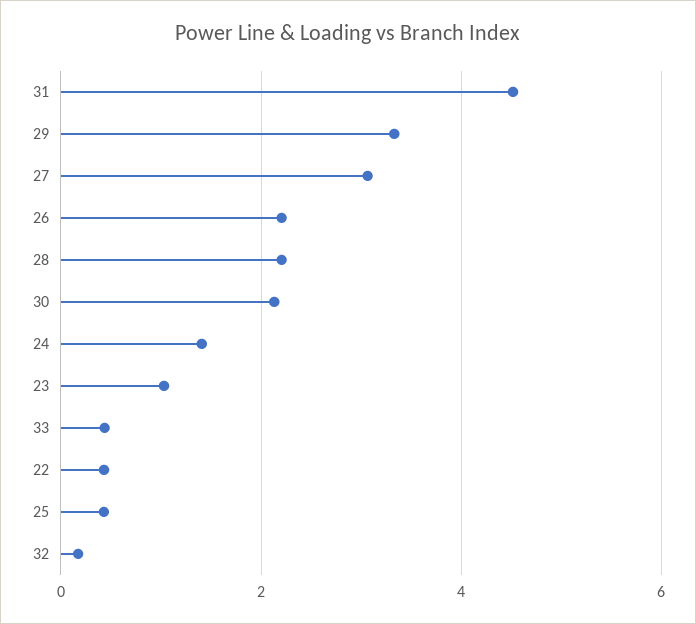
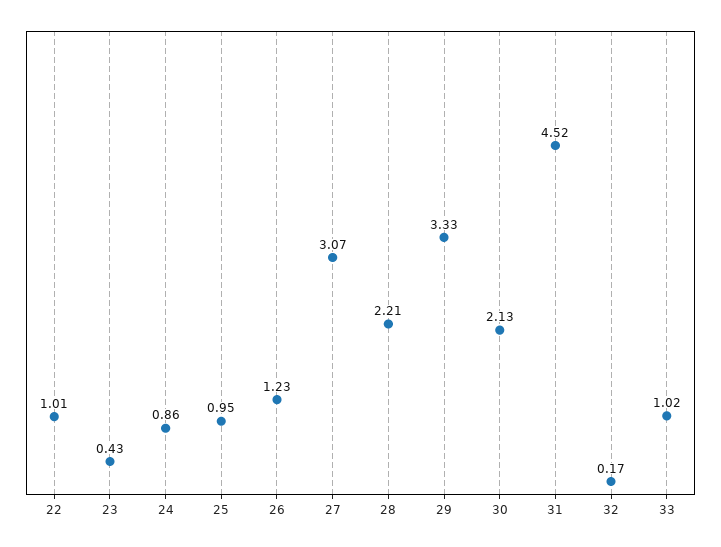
  {
    "31": 4.52,
    "29": 3.33,
    "27": 3.07,
-   "26": 2.2,
+   "26": 1.23,
    "28": 2.21,
    "30": 2.13,
-   "24": 1.4,
+   "24": 0.86,
-   "23": 1,
+   "23": 0.43,
-   "33": 0.4,
+   "33": 1.02,
-   "22": 0.4,
+   "22": 1.01,
-   "25": 0.4,
+   "25": 0.95,
    "32": 0.17
  }

